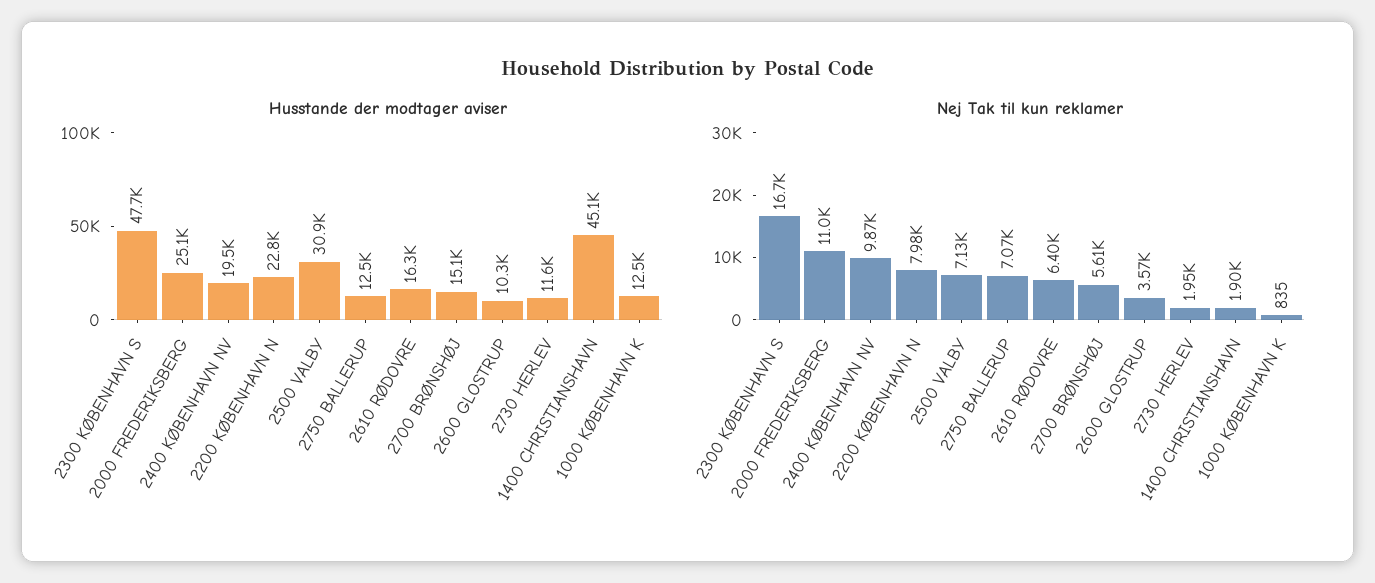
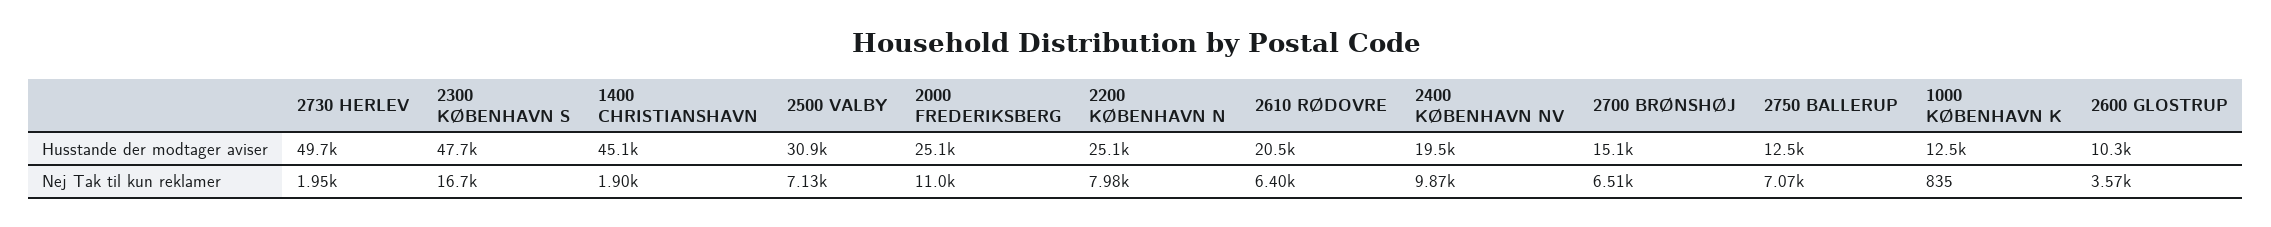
  {
    "Husstande der modtager aviser": {
      "2300 KØBENHAVN S": 47700,
      "2000 FREDERIKSBERG": 25100,
      "2400 KØBENHAVN NV": 19500,
-     "2200 KØBENHAVN N": 22800,
+     "2200 KØBENHAVN N": 25100,
      "2500 VALBY": 30900,
      "2750 BALLERUP": 12500,
-     "2610 RØDOVRE": 16300,
+     "2610 RØDOVRE": 20500,
      "2700 BRØNSHØJ": 15100,
      "2600 GLOSTRUP": 10300,
-     "2730 HERLEV": 11600,
+     "2730 HERLEV": 49700,
      "1400 CHRISTIANSHAVN": 45100,
      "1000 KØBENHAVN K": 12500
    },
    "Nej Tak til kun reklamer": {
      "2300 KØBENHAVN S": 16700,
      "2000 FREDERIKSBERG": 11000,
      "2400 KØBENHAVN NV": 9870,
      "2200 KØBENHAVN N": 7980,
      "2500 VALBY": 7130,
      "2750 BALLERUP": 7070,
      "2610 RØDOVRE": 6400,
-     "2700 BRØNSHØJ": 5610,
+     "2700 BRØNSHØJ": 6510,
      "2600 GLOSTRUP": 3570,
      "2730 HERLEV": 1950,
      "1400 CHRISTIANSHAVN": 1900,
      "1000 KØBENHAVN K": 835
    }
  }

